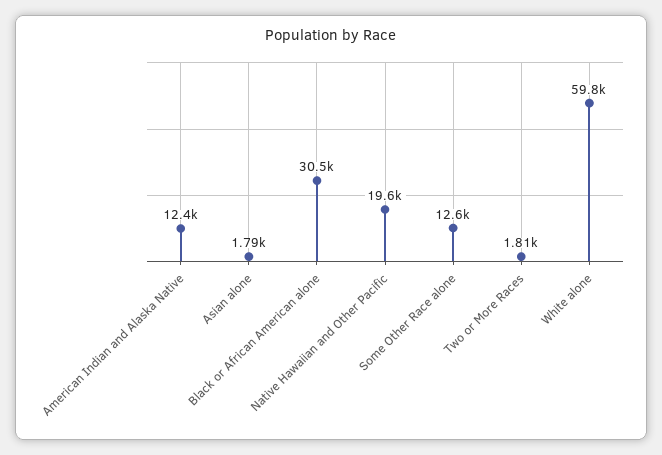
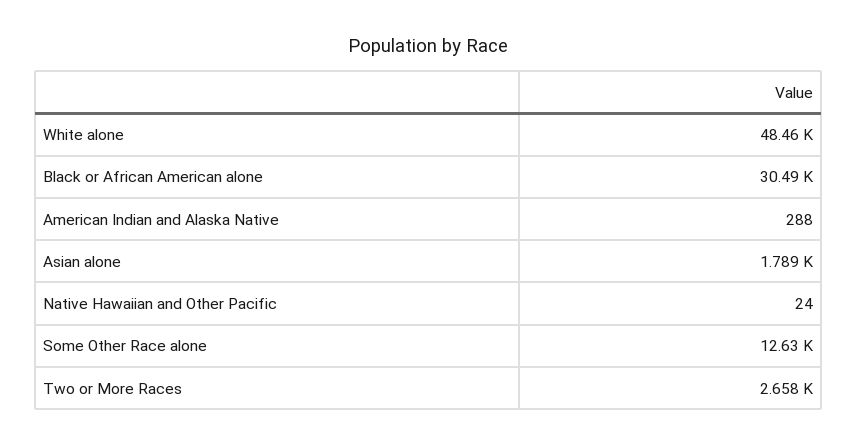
  {
-   "American Indian and Alaska Native": 12400,
+   "American Indian and Alaska Native": 288,
    "Asian alone": 1789,
    "Black or African American alone": 30490,
-   "Native Hawaiian and Other Pacific": 19600,
+   "Native Hawaiian and Other Pacific": 24,
    "Some Other Race alone": 12630,
-   "Two or More Races": 1810,
+   "Two or More Races": 2658,
-   "White alone": 59800
+   "White alone": 48460
  }

